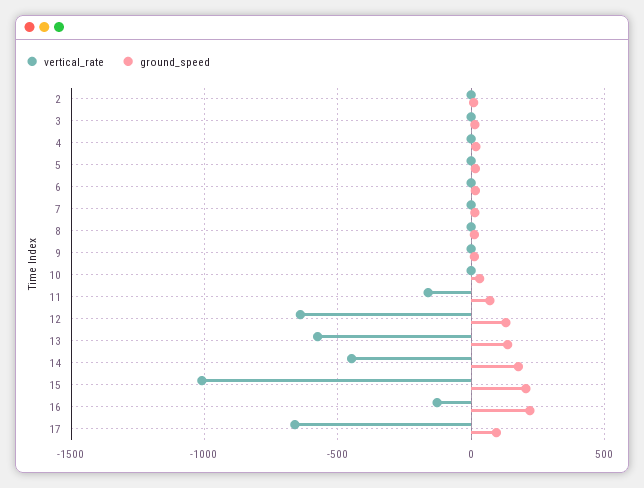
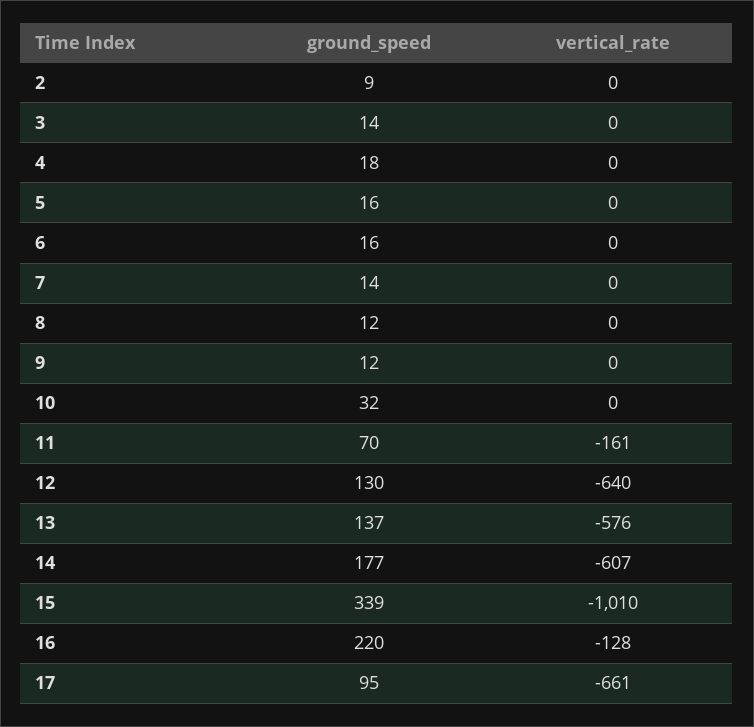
  {
    "vertical_rate": {
      "2": 0,
      "3": 0,
      "4": 0,
      "5": 0,
      "6": 0,
      "7": 0,
      "8": 0,
      "9": 0,
      "10": 0,
      "11": -161,
      "12": -640,
      "13": -576,
-     "14": -450,
+     "14": -607,
      "15": -1010,
      "16": -128,
      "17": -661
    },
    "ground_speed": {
      "2": 9,
      "3": 14,
      "4": 18,
      "5": 16,
      "6": 16,
      "7": 14,
      "8": 12,
      "9": 12,
      "10": 32,
      "11": 70,
      "12": 130,
      "13": 137,
      "14": 177,
-     "15": 200,
+     "15": 339,
      "16": 220,
      "17": 95
    }
  }

